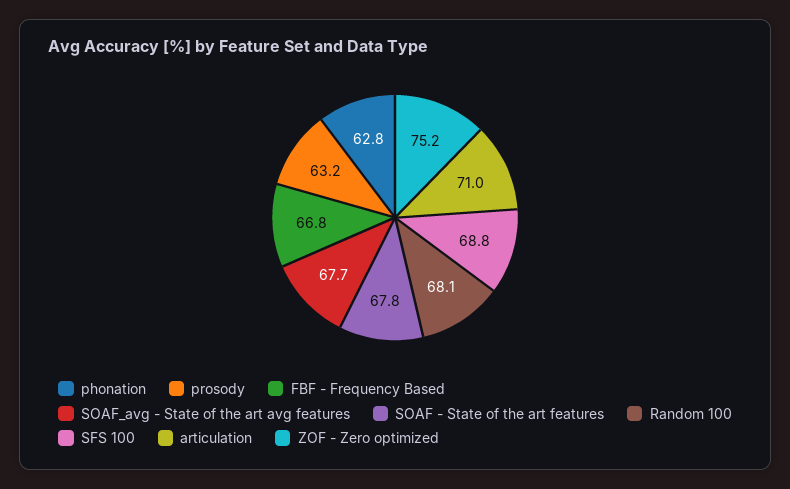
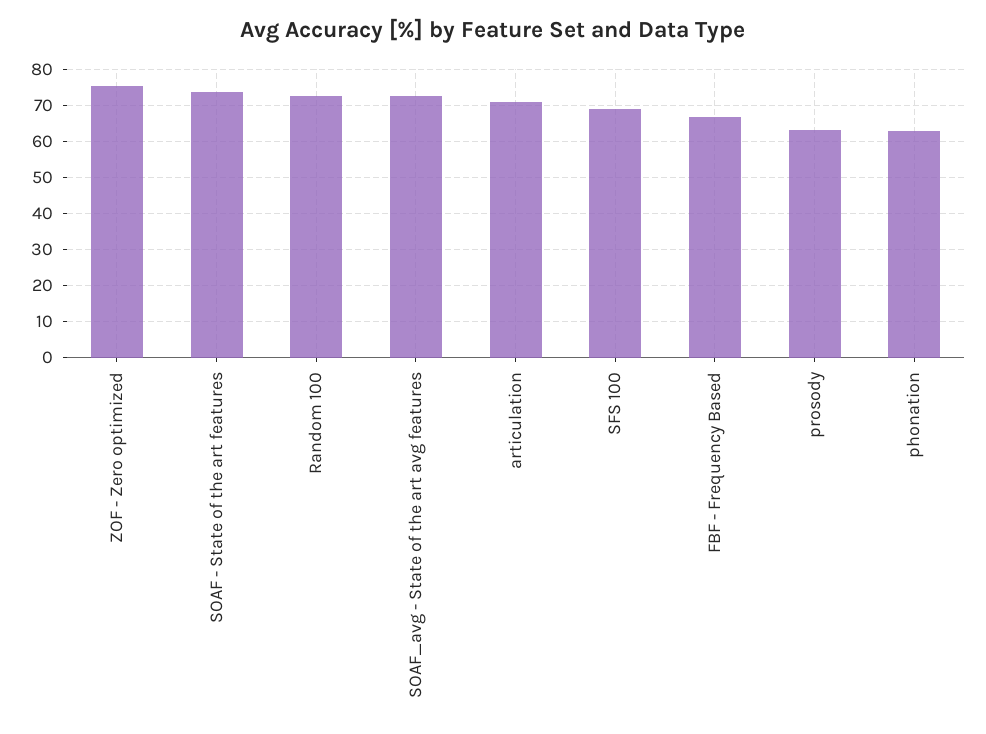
  {
    "phonation": 62.8,
    "prosody": 63.2,
    "FBF - Frequency Based": 66.8,
-   "SOAF_avg - State of the art avg features": 67.7,
+   "SOAF_avg - State of the art avg features": 72,
-   "SOAF - State of the art features": 67.8,
+   "SOAF - State of the art features": 74,
-   "Random 100": 68.1,
+   "Random 100": 72,
    "SFS 100": 68.8,
    "articulation": 71,
    "ZOF - Zero optimized": 75.2
  }

